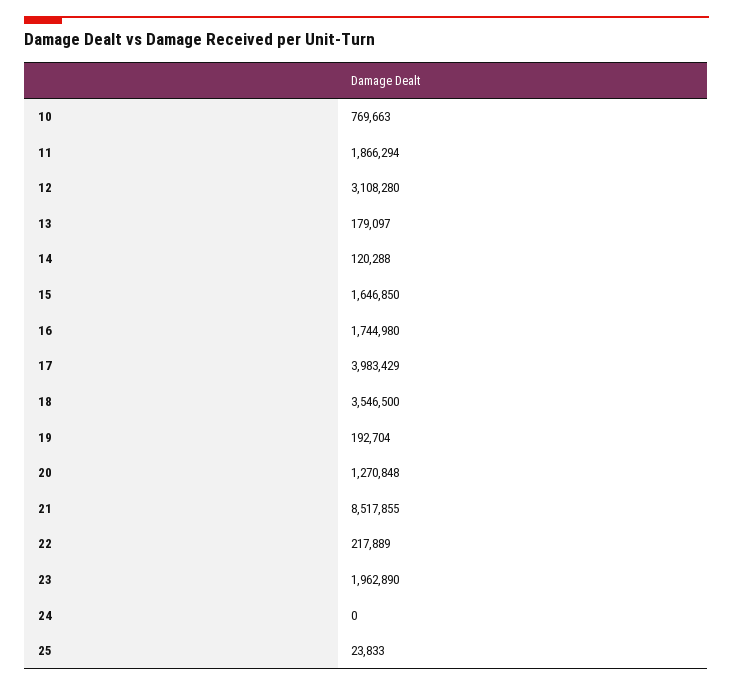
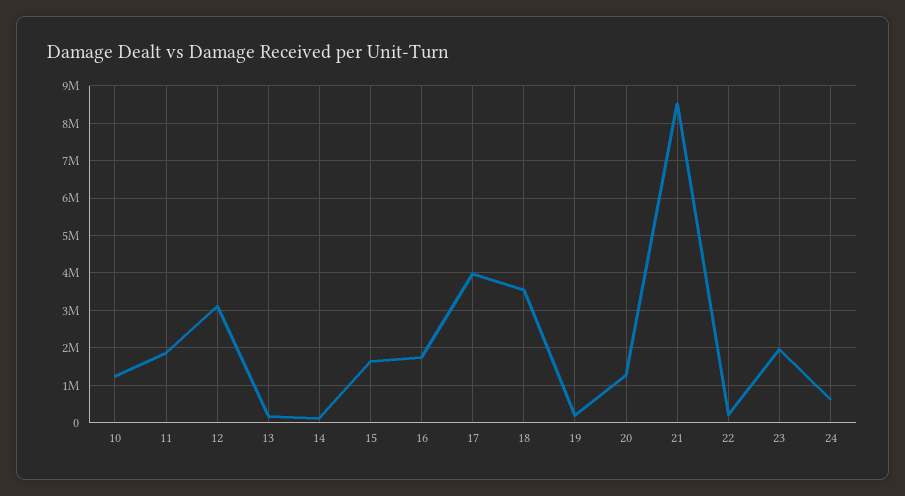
  {
-   "10": 769663,
+   "10": 1200000,
    "11": 1866294,
    "12": 3108280,
    "13": 179097,
    "14": 120288,
    "15": 1646850,
    "16": 1744980,
    "17": 3983429,
    "18": 3546500,
    "19": 192704,
    "20": 1270848,
    "21": 8517855,
    "22": 217889,
    "23": 1962890,
-   "24": 0,
+   "24": 600000
-   "25": 23833
  }

